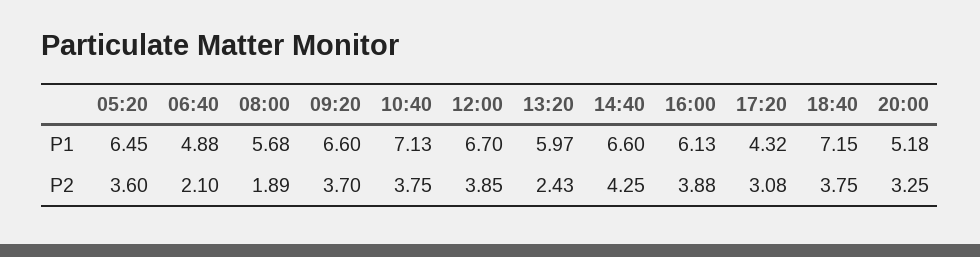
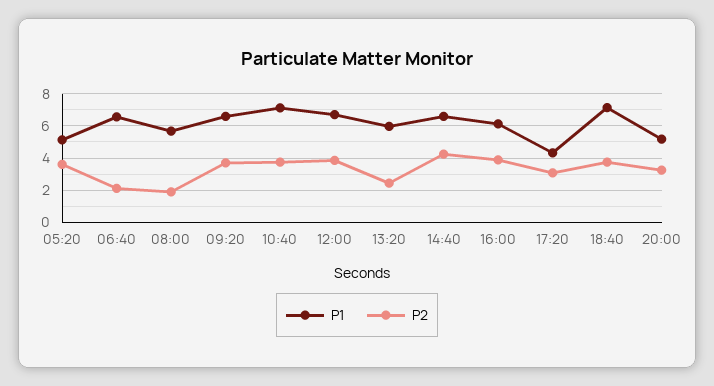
  {
    "P1": {
-     "05:20": 6.45,
+     "05:20": 5,
-     "06:40": 4.88,
+     "06:40": 6.5,
      "08:00": 5.68,
      "09:20": 6.6,
      "10:40": 7.13,
      "12:00": 6.7,
      "13:20": 5.97,
      "14:40": 6.6,
      "16:00": 6.13,
      "17:20": 4.32,
      "18:40": 7.15,
      "20:00": 5.18
    },
    "P2": {
      "05:20": 3.6,
      "06:40": 2.1,
      "08:00": 1.89,
      "09:20": 3.7,
      "10:40": 3.75,
      "12:00": 3.85,
      "13:20": 2.43,
      "14:40": 4.25,
      "16:00": 3.88,
      "17:20": 3.08,
      "18:40": 3.75,
      "20:00": 3.25
    }
  }

